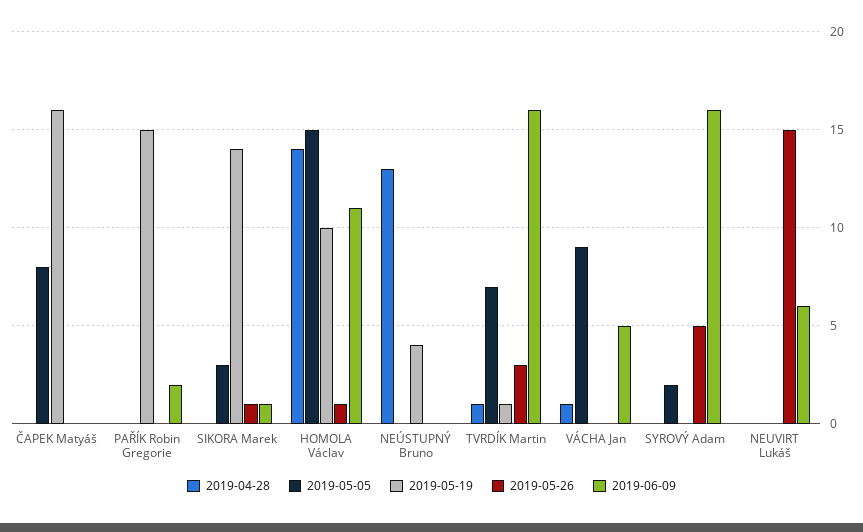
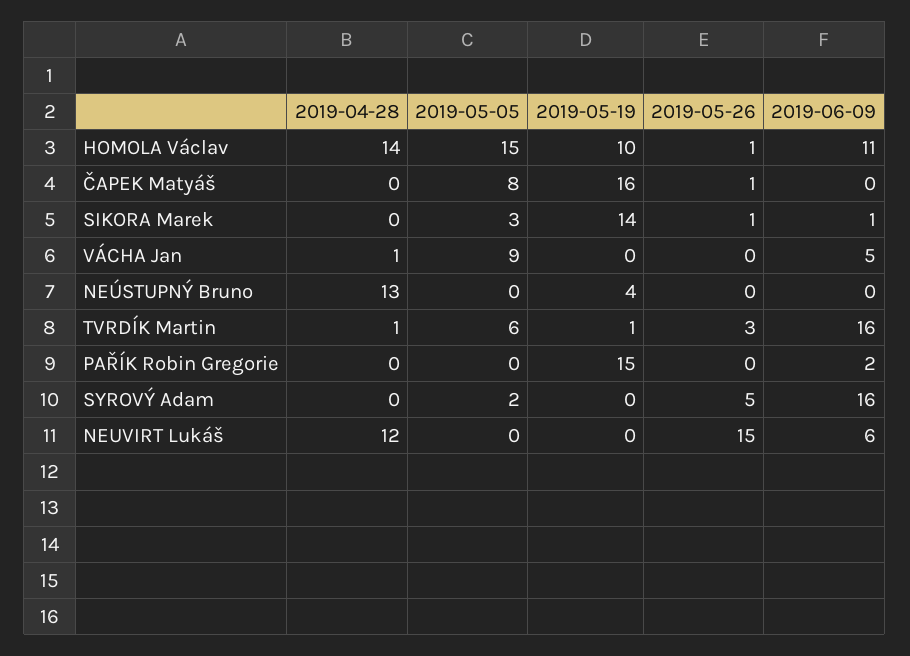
  {
    "2019-04-28": {
      "ČAPEK Matyáš": 0,
      "PAŘÍK Robin Gregorie": 0,
      "SIKORA Marek": 0,
      "HOMOLA Václav": 14,
      "NEÚSTUPNÝ Bruno": 13,
      "TVRDÍK Martin": 1,
      "VÁCHA Jan": 1,
      "SYROVÝ Adam": 0,
-     "NEUVIRT Lukáš": 0
+     "NEUVIRT Lukáš": 12
    },
    "2019-05-05": {
      "ČAPEK Matyáš": 8,
      "PAŘÍK Robin Gregorie": 0,
      "SIKORA Marek": 3,
      "HOMOLA Václav": 15,
      "NEÚSTUPNÝ Bruno": 0,
-     "TVRDÍK Martin": 7,
+     "TVRDÍK Martin": 6,
      "VÁCHA Jan": 9,
      "SYROVÝ Adam": 2,
      "NEUVIRT Lukáš": 0
    },
    "2019-05-19": {
      "ČAPEK Matyáš": 16,
      "PAŘÍK Robin Gregorie": 15,
      "SIKORA Marek": 14,
      "HOMOLA Václav": 10,
      "NEÚSTUPNÝ Bruno": 4,
      "TVRDÍK Martin": 1,
      "VÁCHA Jan": 0,
      "SYROVÝ Adam": 0,
      "NEUVIRT Lukáš": 0
    },
    "2019-05-26": {
-     "ČAPEK Matyáš": 0,
+     "ČAPEK Matyáš": 1,
      "PAŘÍK Robin Gregorie": 0,
      "SIKORA Marek": 1,
      "HOMOLA Václav": 1,
      "NEÚSTUPNÝ Bruno": 0,
      "TVRDÍK Martin": 3,
      "VÁCHA Jan": 0,
      "SYROVÝ Adam": 5,
      "NEUVIRT Lukáš": 15
    },
    "2019-06-09": {
      "ČAPEK Matyáš": 0,
      "PAŘÍK Robin Gregorie": 2,
      "SIKORA Marek": 1,
      "HOMOLA Václav": 11,
      "NEÚSTUPNÝ Bruno": 0,
      "TVRDÍK Martin": 16,
      "VÁCHA Jan": 5,
      "SYROVÝ Adam": 16,
      "NEUVIRT Lukáš": 6
    }
  }

